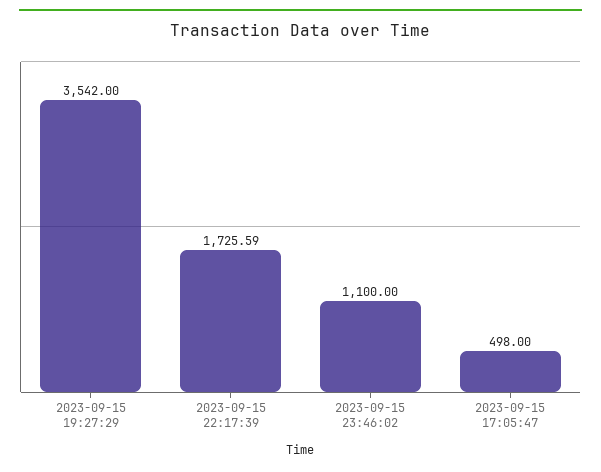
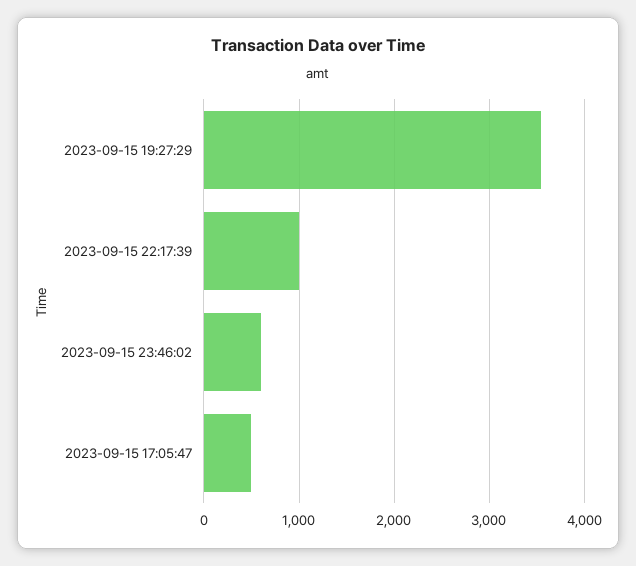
  {
    "2023-09-15 19:27:29": 3542,
-   "2023-09-15 22:17:39": 1725.59,
+   "2023-09-15 22:17:39": 1000,
-   "2023-09-15 23:46:02": 1100,
+   "2023-09-15 23:46:02": 600,
    "2023-09-15 17:05:47": 498
  }

